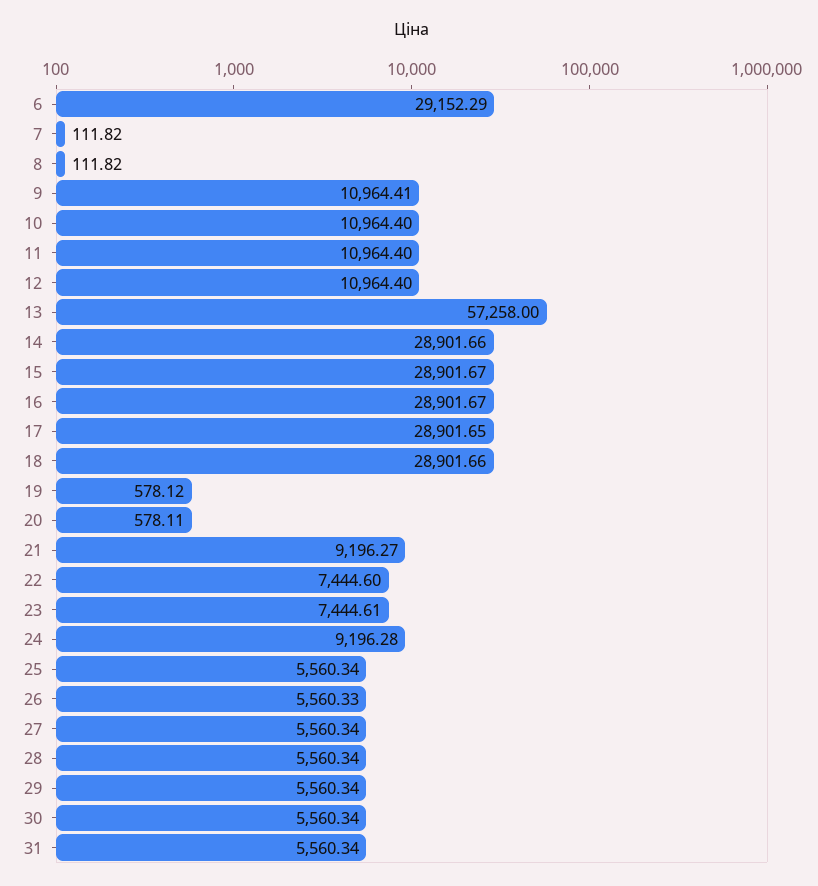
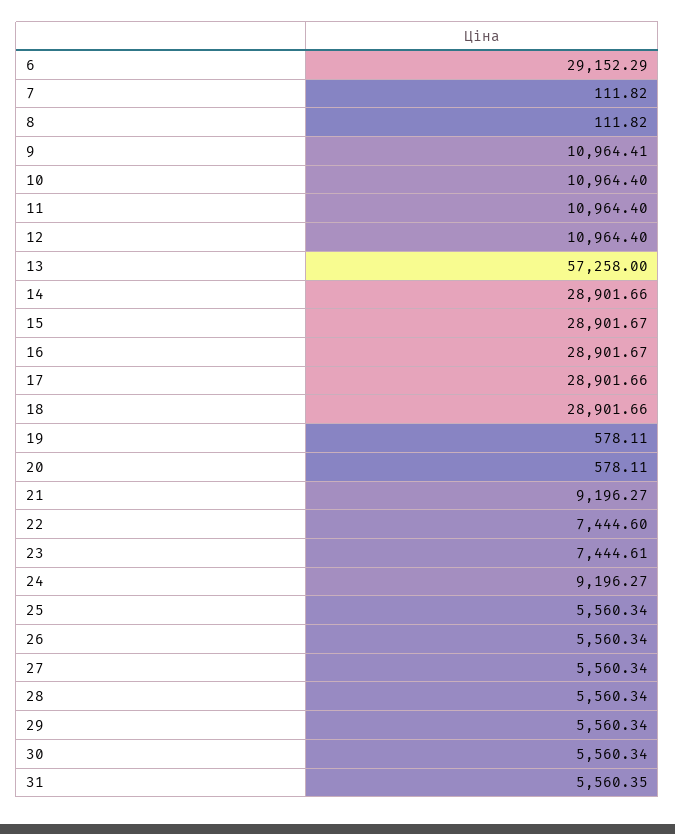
  {
    "6": 29152.29,
    "7": 111.82,
    "8": 111.82,
    "9": 10964.41,
    "10": 10964.4,
    "11": 10964.4,
    "12": 10964.4,
    "13": 57258,
    "14": 28901.66,
    "15": 28901.67,
    "16": 28901.67,
-   "17": 28901.65,
+   "17": 28901.66,
    "18": 28901.66,
-   "19": 578.12,
+   "19": 578.11,
    "20": 578.11,
    "21": 9196.27,
    "22": 7444.6,
    "23": 7444.61,
-   "24": 9196.28,
+   "24": 9196.27,
    "25": 5560.34,
-   "26": 5560.33,
+   "26": 5560.34,
    "27": 5560.34,
    "28": 5560.34,
    "29": 5560.34,
    "30": 5560.34,
-   "31": 5560.34
+   "31": 5560.35
  }

